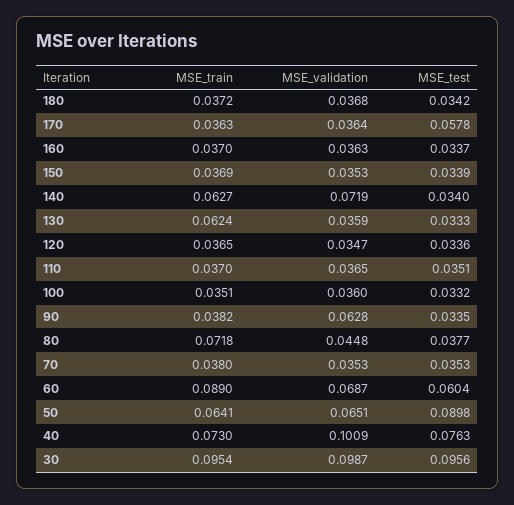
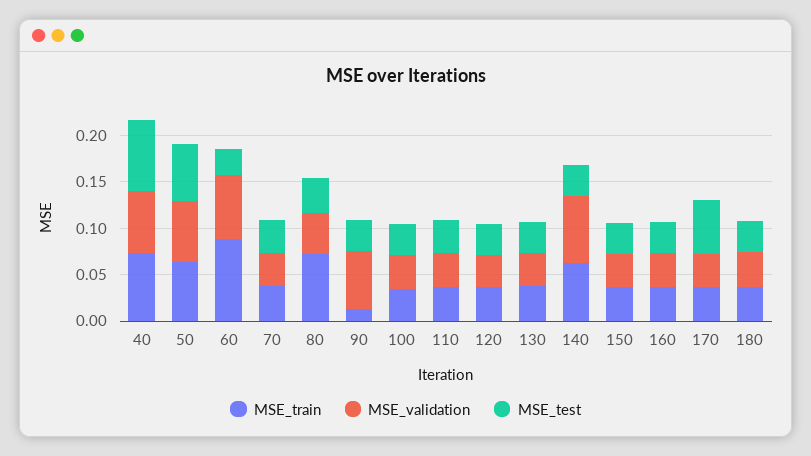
  {
    "MSE_train": {
      "180": 0.0372,
      "170": 0.0363,
      "160": 0.037,
      "150": 0.0369,
      "140": 0.0627,
-     "130": 0.0624,
+     "130": 0.04,
      "120": 0.0365,
      "110": 0.037,
      "100": 0.0351,
-     "90": 0.0382,
+     "90": 0.01,
      "80": 0.0718,
      "70": 0.038,
      "60": 0.089,
      "50": 0.0641,
-     "40": 0.073,
+     "40": 0.073
-     "30": 0.0954
    },
    "MSE_validation": {
      "180": 0.0368,
      "170": 0.0364,
      "160": 0.0363,
      "150": 0.0353,
      "140": 0.0719,
      "130": 0.0359,
      "120": 0.0347,
      "110": 0.0365,
      "100": 0.036,
      "90": 0.0628,
      "80": 0.0448,
      "70": 0.0353,
      "60": 0.0687,
      "50": 0.0651,
-     "40": 0.1009,
+     "40": 0.07
-     "30": 0.0987
    },
    "MSE_test": {
      "180": 0.0342,
      "170": 0.0578,
      "160": 0.0337,
      "150": 0.0339,
      "140": 0.034,
      "130": 0.0333,
      "120": 0.0336,
      "110": 0.0351,
      "100": 0.0332,
      "90": 0.0335,
      "80": 0.0377,
      "70": 0.0353,
-     "60": 0.0604,
+     "60": 0.03,
-     "50": 0.0898,
+     "50": 0.06,
-     "40": 0.0763,
+     "40": 0.0763
-     "30": 0.0956
    }
  }

